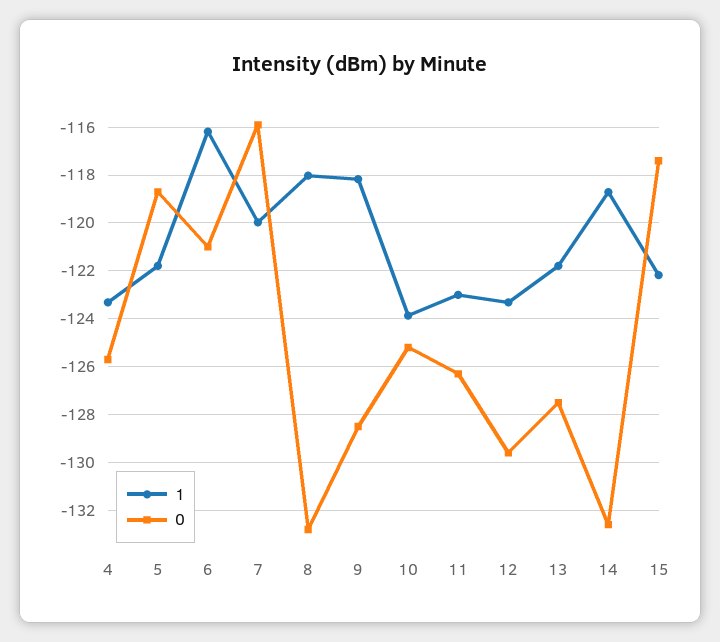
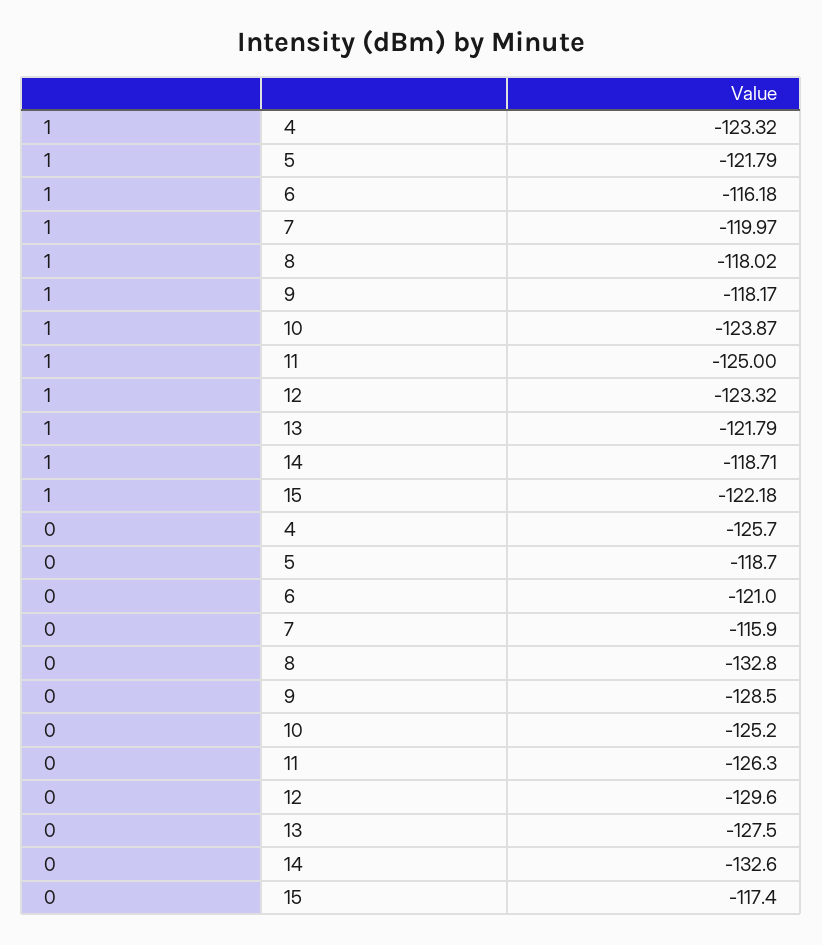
  {
    "1": {
      "4": -123.32,
      "5": -121.79,
      "6": -116.18,
      "7": -119.97,
      "8": -118.02,
      "9": -118.17,
      "10": -123.87,
-     "11": -123,
+     "11": -125,
      "12": -123.32,
      "13": -121.79,
      "14": -118.71,
      "15": -122.18
    },
    "0": {
      "4": -125.7,
      "5": -118.7,
      "6": -121,
      "7": -115.9,
      "8": -132.8,
      "9": -128.5,
      "10": -125.2,
      "11": -126.3,
      "12": -129.6,
      "13": -127.5,
      "14": -132.6,
      "15": -117.4
    }
  }

